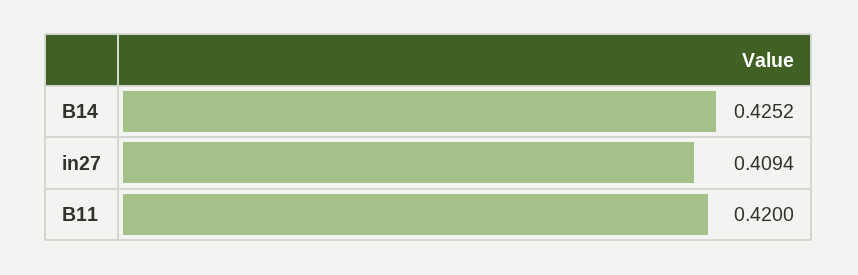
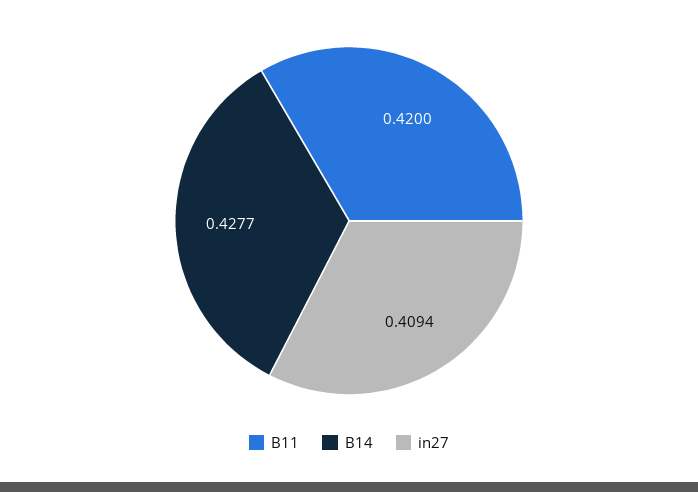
  {
-   "B14": 0.4252,
+   "B14": 0.4277,
    "in27": 0.4094,
    "B11": 0.42
  }

